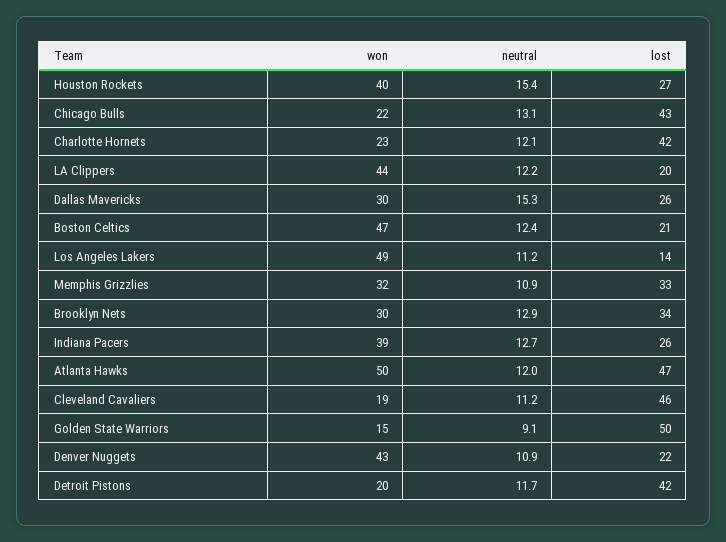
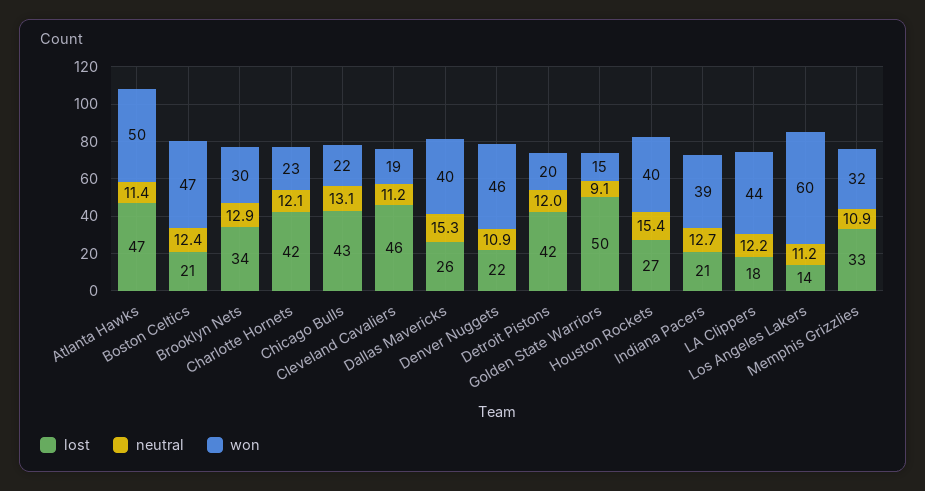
  {
    "won": {
      "Houston Rockets": 40,
      "Chicago Bulls": 22,
      "Charlotte Hornets": 23,
      "LA Clippers": 44,
-     "Dallas Mavericks": 30,
+     "Dallas Mavericks": 40,
      "Boston Celtics": 47,
-     "Los Angeles Lakers": 49,
+     "Los Angeles Lakers": 60,
      "Memphis Grizzlies": 32,
      "Brooklyn Nets": 30,
      "Indiana Pacers": 39,
      "Atlanta Hawks": 50,
      "Cleveland Cavaliers": 19,
      "Golden State Warriors": 15,
-     "Denver Nuggets": 43,
+     "Denver Nuggets": 46,
      "Detroit Pistons": 20
    },
    "neutral": {
      "Houston Rockets": 15.4,
      "Chicago Bulls": 13.1,
      "Charlotte Hornets": 12.1,
      "LA Clippers": 12.2,
      "Dallas Mavericks": 15.3,
      "Boston Celtics": 12.4,
      "Los Angeles Lakers": 11.2,
      "Memphis Grizzlies": 10.9,
      "Brooklyn Nets": 12.9,
      "Indiana Pacers": 12.7,
-     "Atlanta Hawks": 12,
+     "Atlanta Hawks": 11.4,
      "Cleveland Cavaliers": 11.2,
      "Golden State Warriors": 9.1,
      "Denver Nuggets": 10.9,
-     "Detroit Pistons": 11.7
+     "Detroit Pistons": 12
    },
    "lost": {
      "Houston Rockets": 27,
      "Chicago Bulls": 43,
      "Charlotte Hornets": 42,
-     "LA Clippers": 20,
+     "LA Clippers": 18,
      "Dallas Mavericks": 26,
      "Boston Celtics": 21,
      "Los Angeles Lakers": 14,
      "Memphis Grizzlies": 33,
      "Brooklyn Nets": 34,
-     "Indiana Pacers": 26,
+     "Indiana Pacers": 21,
      "Atlanta Hawks": 47,
      "Cleveland Cavaliers": 46,
      "Golden State Warriors": 50,
      "Denver Nuggets": 22,
      "Detroit Pistons": 42
    }
  }

